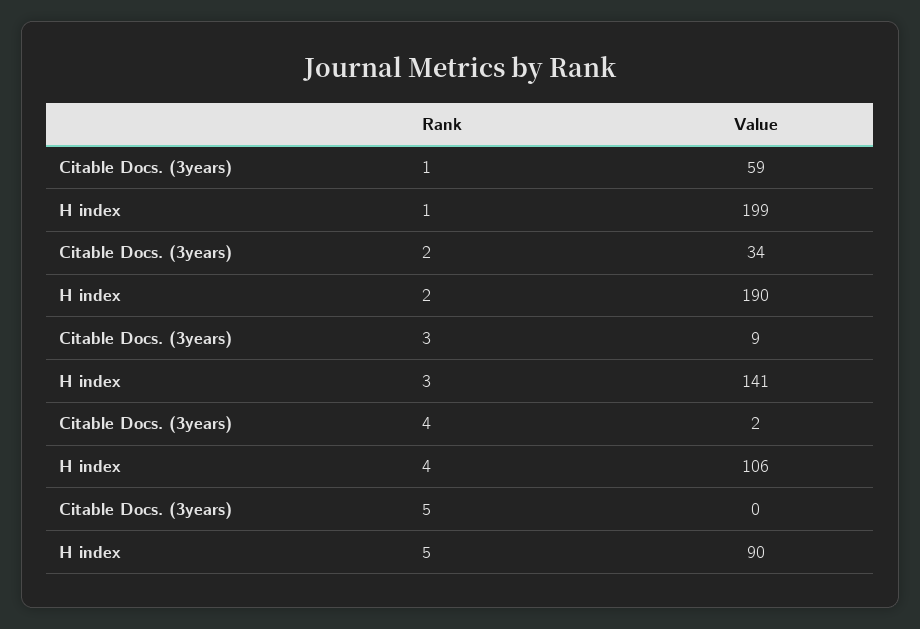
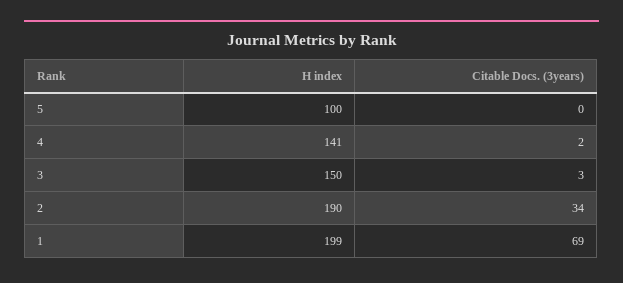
  {
    "Citable Docs. (3years)": {
-     "1": 59,
+     "1": 69,
      "2": 34,
-     "3": 9,
+     "3": 3,
      "4": 2,
      "5": 0
    },
    "H index": {
      "1": 199,
      "2": 190,
-     "3": 141,
+     "3": 150,
-     "4": 106,
+     "4": 141,
-     "5": 90
+     "5": 100
    }
  }

